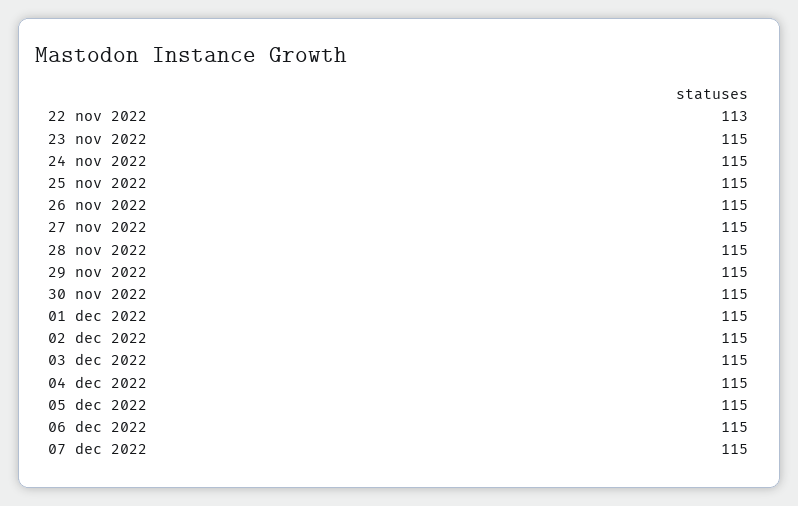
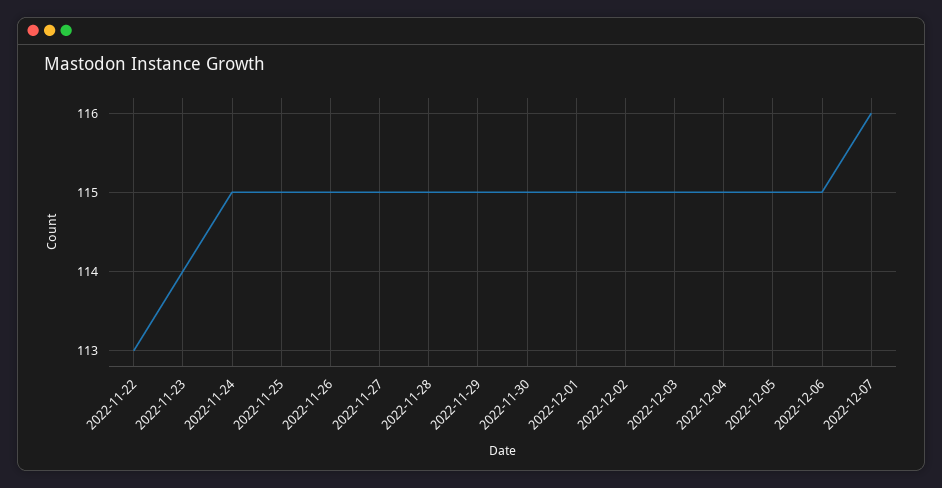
  {
    "22 nov 2022": 113,
-   "23 nov 2022": 115,
+   "23 nov 2022": 114,
    "24 nov 2022": 115,
    "25 nov 2022": 115,
    "26 nov 2022": 115,
    "27 nov 2022": 115,
    "28 nov 2022": 115,
    "29 nov 2022": 115,
    "30 nov 2022": 115,
    "01 dec 2022": 115,
    "02 dec 2022": 115,
    "03 dec 2022": 115,
    "04 dec 2022": 115,
    "05 dec 2022": 115,
    "06 dec 2022": 115,
-   "07 dec 2022": 115
+   "07 dec 2022": 116
  }

